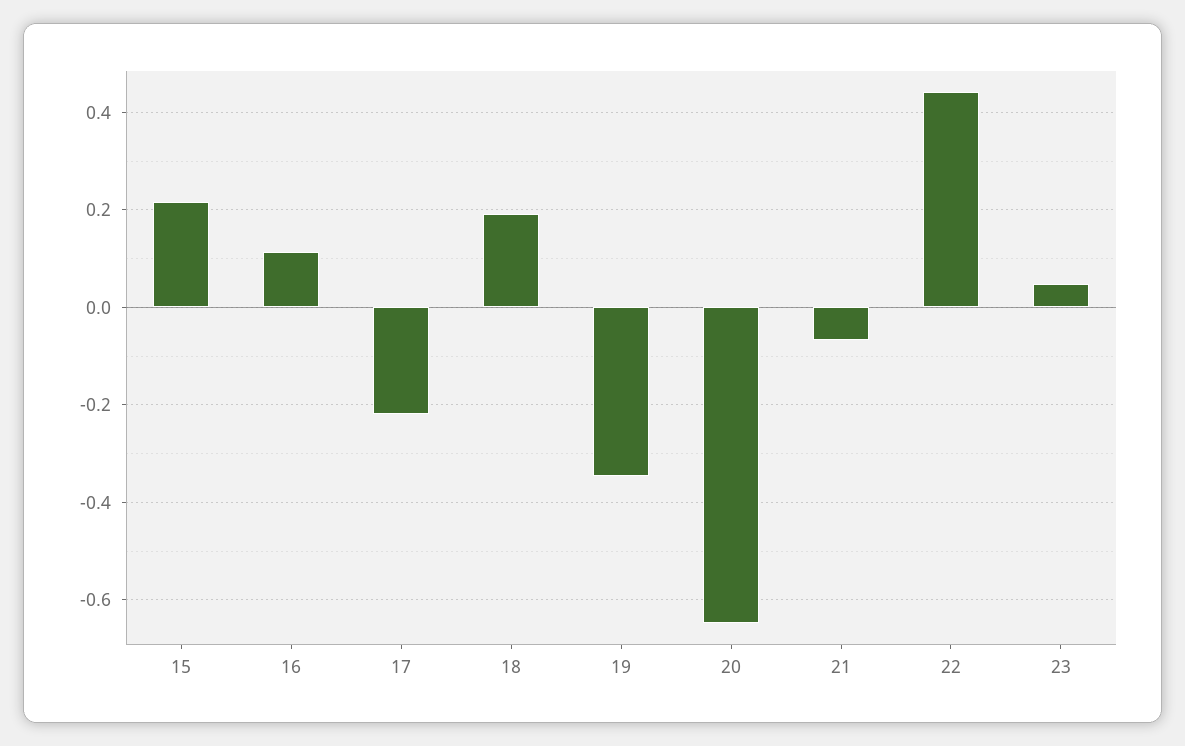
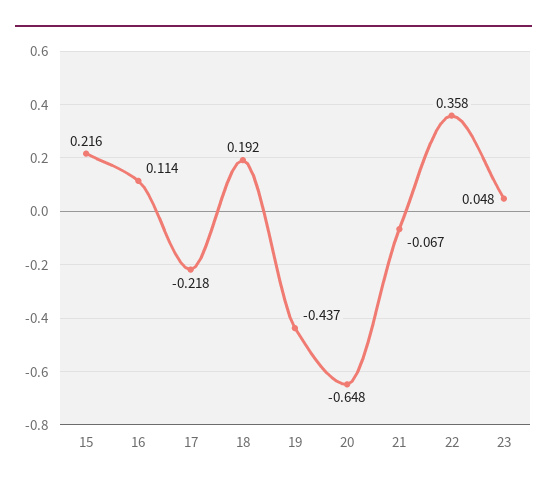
  {
    "15": 0.216,
    "16": 0.114,
    "17": -0.218,
    "18": 0.192,
-   "19": -0.34,
+   "19": -0.437,
    "20": -0.648,
    "21": -0.067,
-   "22": 0.44,
+   "22": 0.358,
    "23": 0.048
  }

